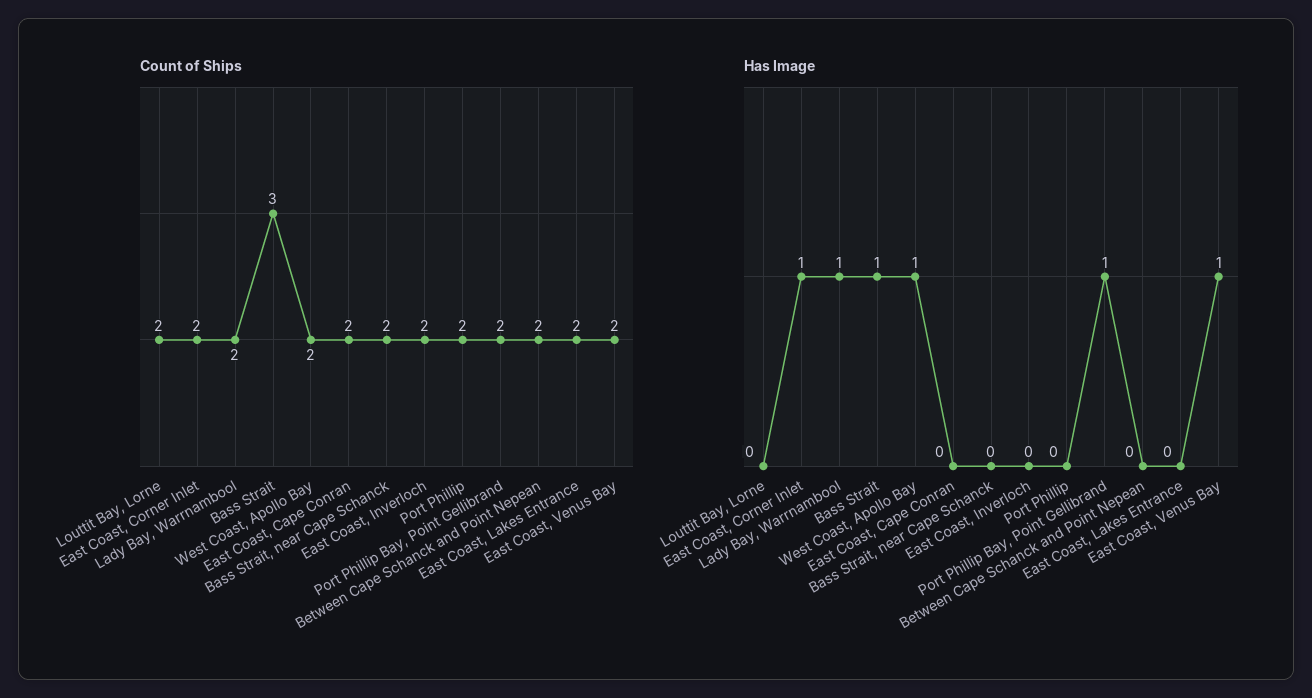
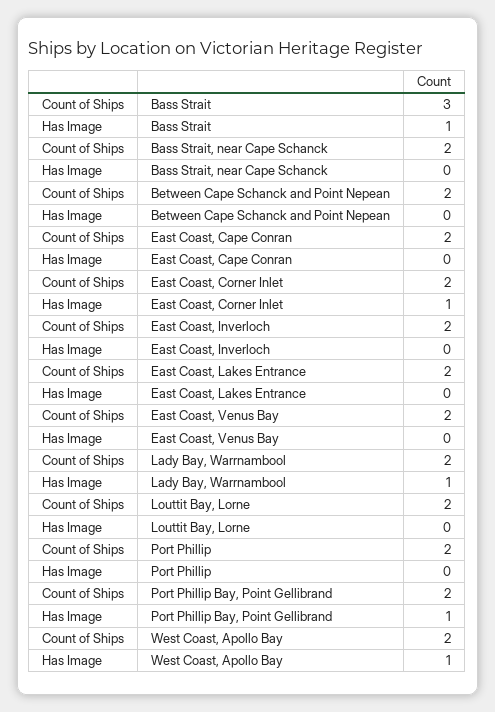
  {
    "Count of Ships": {
      "Louttit Bay, Lorne": 2,
      "East Coast, Corner Inlet": 2,
      "Lady Bay, Warrnambool": 2,
      "Bass Strait": 3,
      "West Coast, Apollo Bay": 2,
      "East Coast, Cape Conran": 2,
      "Bass Strait, near Cape Schanck": 2,
      "East Coast, Inverloch": 2,
      "Port Phillip": 2,
      "Port Phillip Bay, Point Gellibrand": 2,
      "Between Cape Schanck and Point Nepean": 2,
      "East Coast, Lakes Entrance": 2,
      "East Coast, Venus Bay": 2
    },
    "Has Image": {
      "Louttit Bay, Lorne": 0,
      "East Coast, Corner Inlet": 1,
      "Lady Bay, Warrnambool": 1,
      "Bass Strait": 1,
      "West Coast, Apollo Bay": 1,
      "East Coast, Cape Conran": 0,
      "Bass Strait, near Cape Schanck": 0,
      "East Coast, Inverloch": 0,
      "Port Phillip": 0,
      "Port Phillip Bay, Point Gellibrand": 1,
      "Between Cape Schanck and Point Nepean": 0,
      "East Coast, Lakes Entrance": 0,
-     "East Coast, Venus Bay": 1
+     "East Coast, Venus Bay": 0
    }
  }

